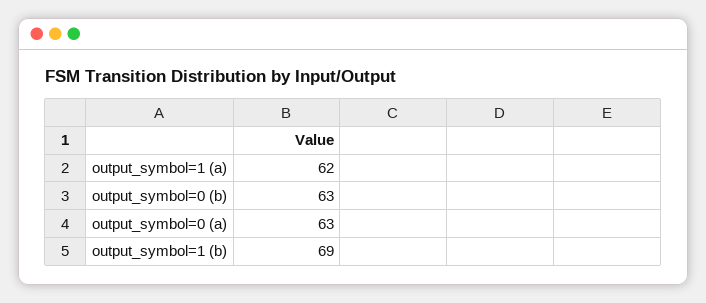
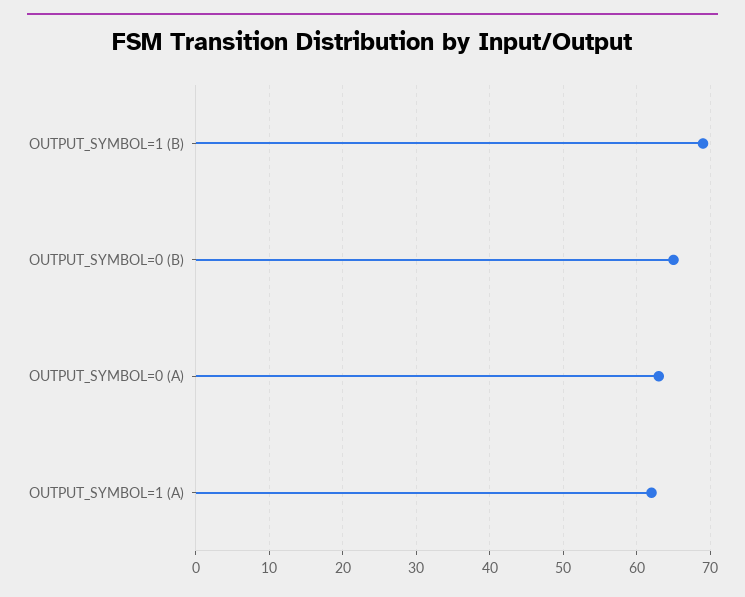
  {
    "output_symbol=1 (a)": 62,
-   "output_symbol=0 (b)": 63,
+   "output_symbol=0 (b)": 65,
    "output_symbol=0 (a)": 63,
    "output_symbol=1 (b)": 69
  }

